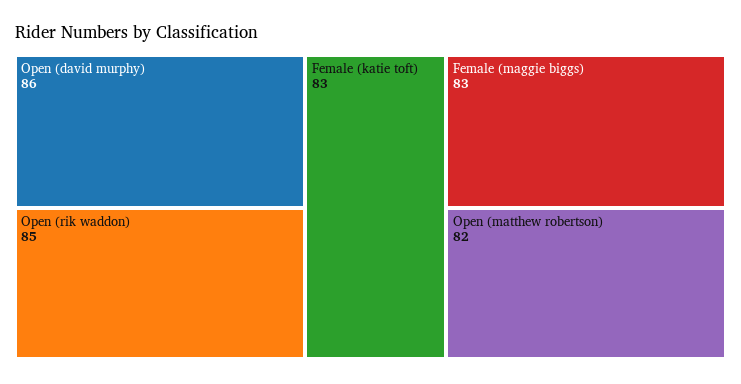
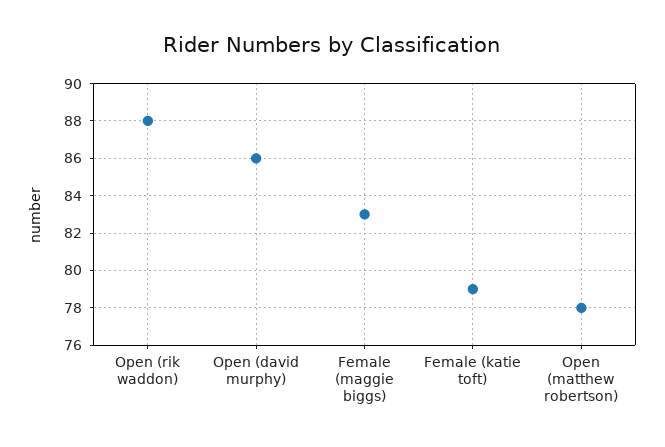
  {
    "Open (david murphy)": 86,
-   "Open (rik waddon)": 85,
+   "Open (rik waddon)": 88,
-   "Female (katie toft)": 83,
+   "Female (katie toft)": 79,
    "Female (maggie biggs)": 83,
-   "Open (matthew robertson)": 82
+   "Open (matthew robertson)": 78
  }

